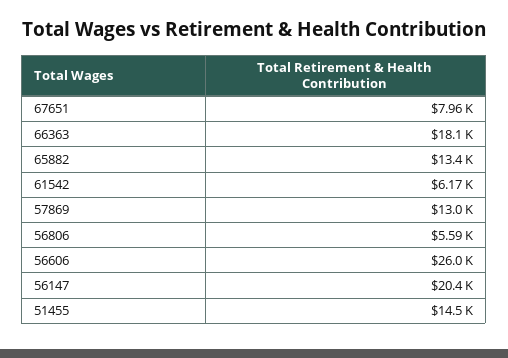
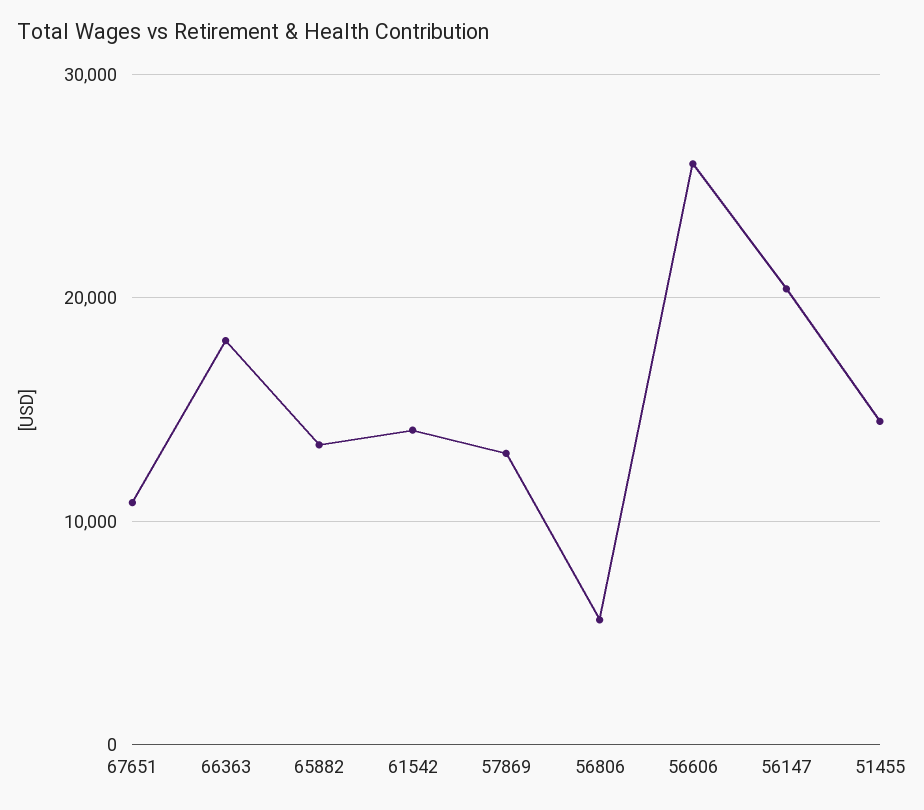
  {
-   "67651": 7960,
+   "67651": 11000,
    "66363": 18100,
    "65882": 13400,
-   "61542": 6170,
+   "61542": 14000,
    "57869": 13000,
    "56806": 5590,
    "56606": 26000,
    "56147": 20400,
    "51455": 14500
  }

